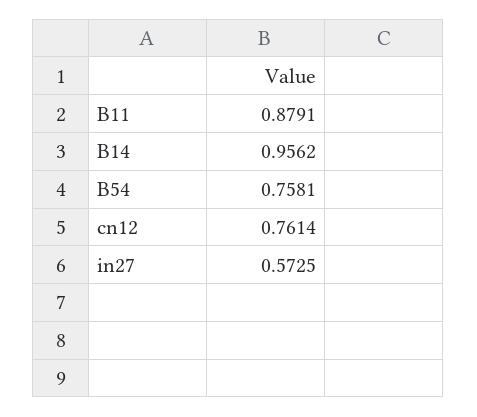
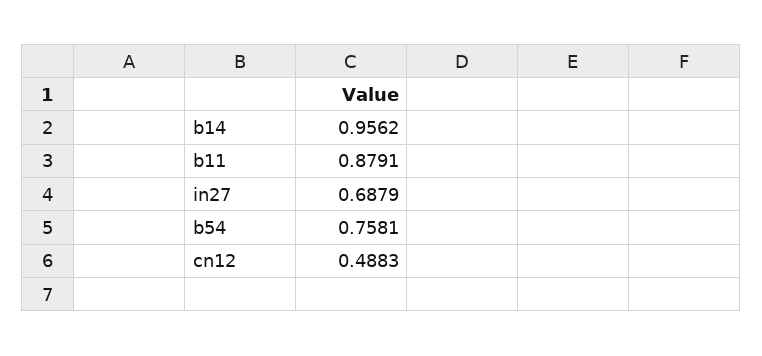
  {
    "B11": 0.8791,
    "B14": 0.9562,
    "B54": 0.7581,
-   "cn12": 0.7614,
+   "cn12": 0.4883,
-   "in27": 0.5725
+   "in27": 0.6879
  }

